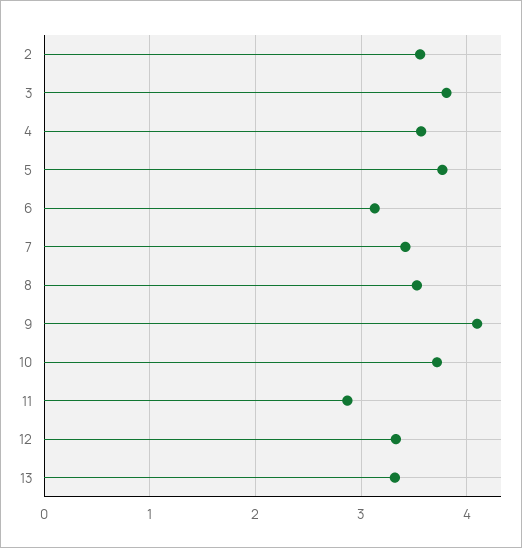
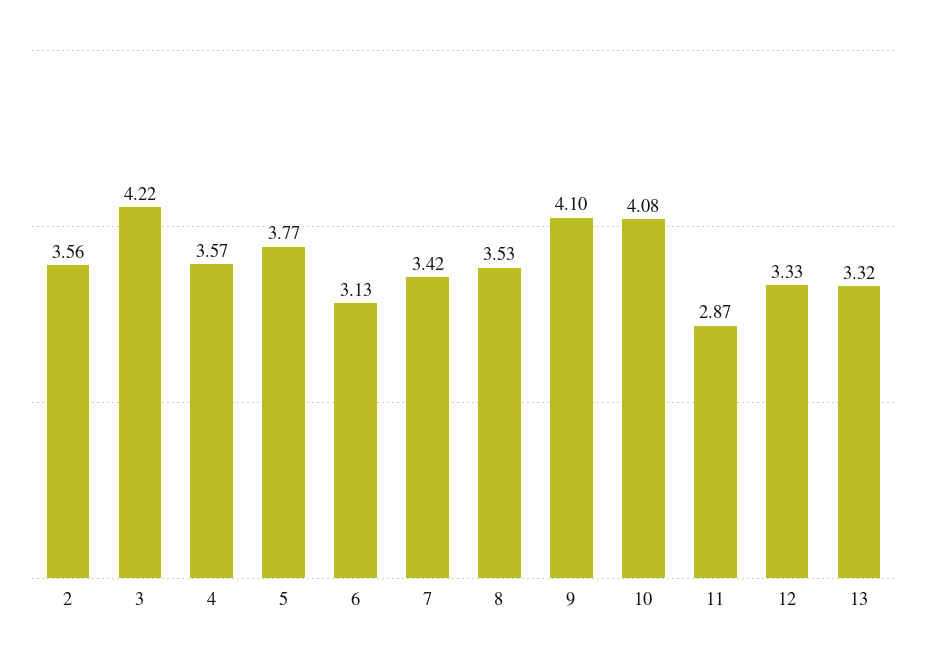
  {
    "2": 3.56,
-   "3": 3.8,
+   "3": 4.22,
    "4": 3.57,
    "5": 3.77,
    "6": 3.13,
    "7": 3.42,
    "8": 3.53,
    "9": 4.1,
-   "10": 3.7,
+   "10": 4.08,
    "11": 2.87,
    "12": 3.33,
    "13": 3.32
  }

